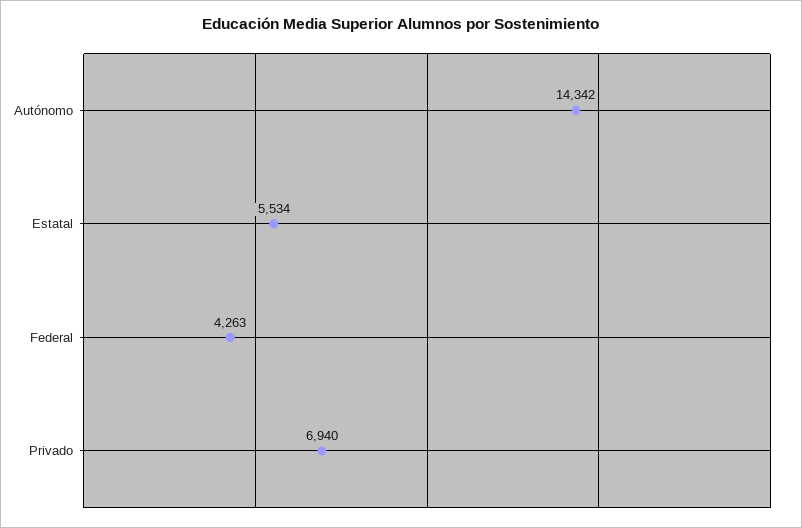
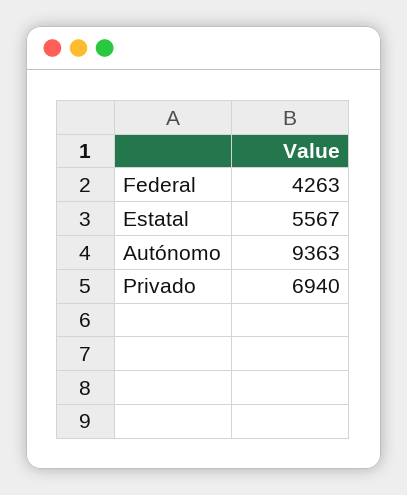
  {
-   "Autónomo": 14342,
+   "Autónomo": 9363,
-   "Estatal": 5534,
+   "Estatal": 5567,
    "Federal": 4263,
    "Privado": 6940
  }

